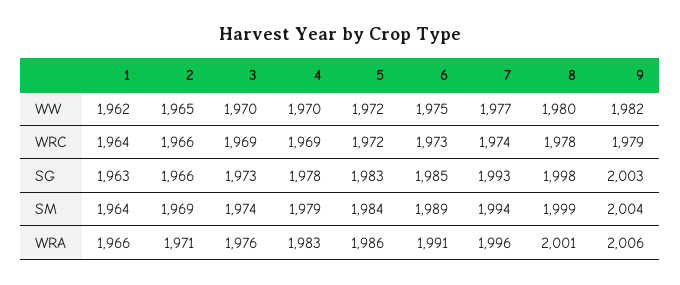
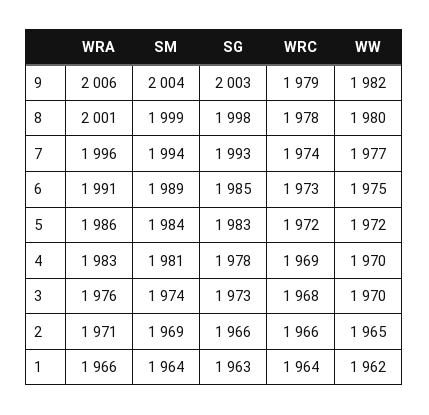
  {
    "1": {
      "WW": 1962,
      "WRC": 1964,
      "SG": 1963,
      "SM": 1964,
      "WRA": 1966
    },
    "2": {
      "WW": 1965,
      "WRC": 1966,
      "SG": 1966,
      "SM": 1969,
      "WRA": 1971
    },
    "3": {
      "WW": 1970,
-     "WRC": 1969,
+     "WRC": 1968,
      "SG": 1973,
      "SM": 1974,
      "WRA": 1976
    },
    "4": {
      "WW": 1970,
      "WRC": 1969,
      "SG": 1978,
-     "SM": 1979,
+     "SM": 1981,
      "WRA": 1983
    },
    "5": {
      "WW": 1972,
      "WRC": 1972,
      "SG": 1983,
      "SM": 1984,
      "WRA": 1986
    },
    "6": {
      "WW": 1975,
      "WRC": 1973,
      "SG": 1985,
      "SM": 1989,
      "WRA": 1991
    },
    "7": {
      "WW": 1977,
      "WRC": 1974,
      "SG": 1993,
      "SM": 1994,
      "WRA": 1996
    },
    "8": {
      "WW": 1980,
      "WRC": 1978,
      "SG": 1998,
      "SM": 1999,
      "WRA": 2001
    },
    "9": {
      "WW": 1982,
      "WRC": 1979,
      "SG": 2003,
      "SM": 2004,
      "WRA": 2006
    }
  }

